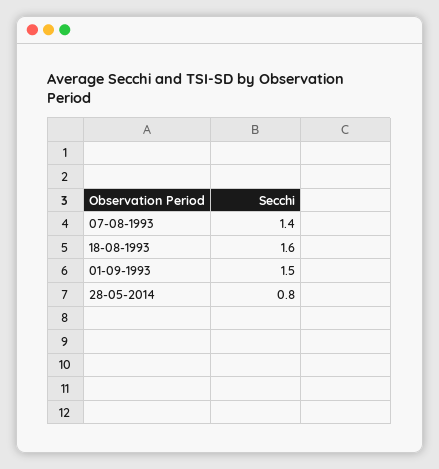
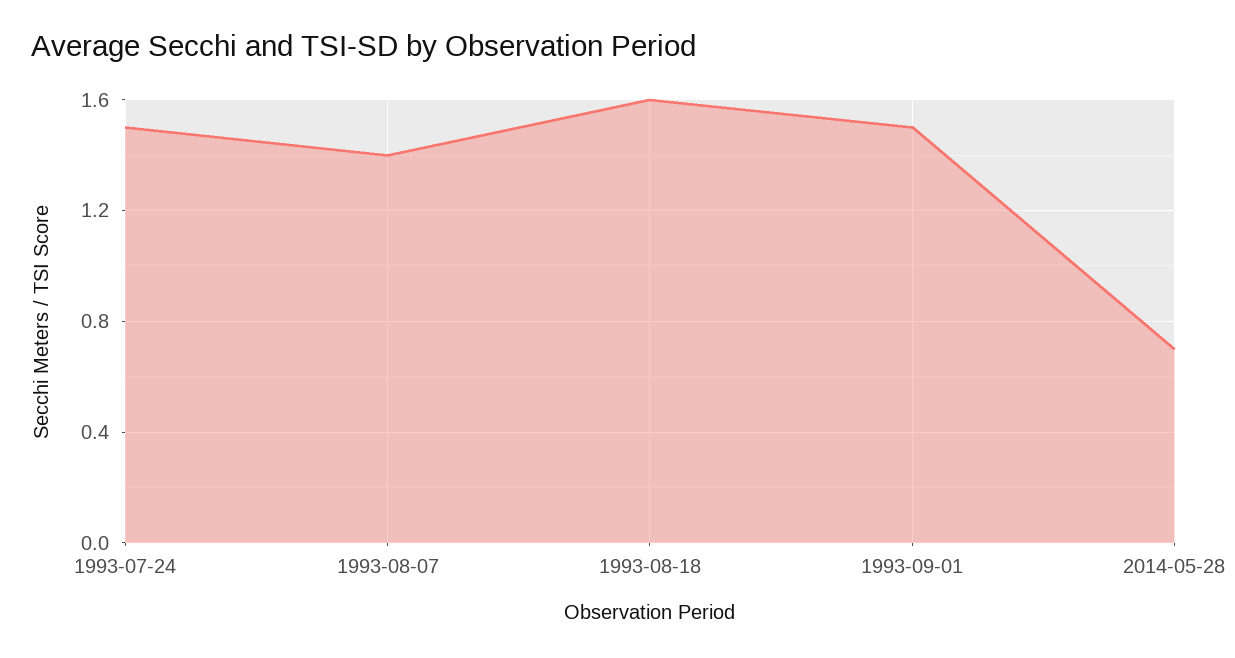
  {
    "07-08-1993": 1.4,
    "18-08-1993": 1.6,
    "01-09-1993": 1.5,
-   "28-05-2014": 0.8
+   "28-05-2014": 0.7,
+   "1993-07-24": 1.5
  }

